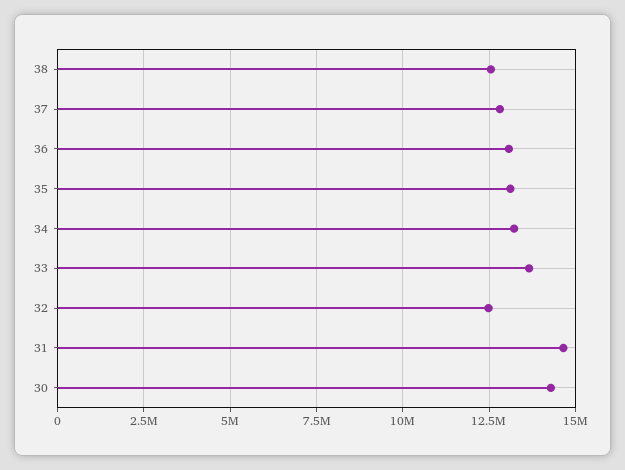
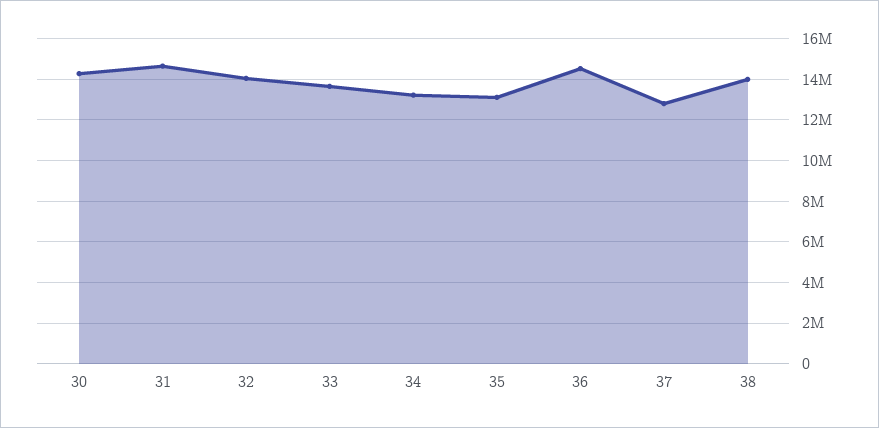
  {
-   "38": 12500000,
+   "38": 14000000,
    "37": 12750000,
-   "36": 13000000,
+   "36": 14500000,
    "35": 13000000,
    "34": 13250000,
    "33": 13750000,
-   "32": 12500000,
+   "32": 14000000,
    "31": 14750000,
    "30": 14250000
  }

